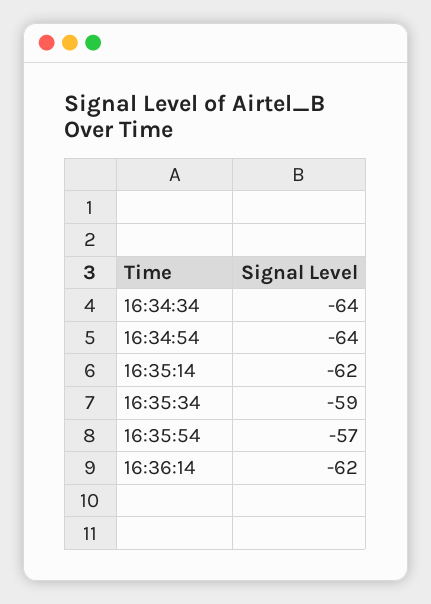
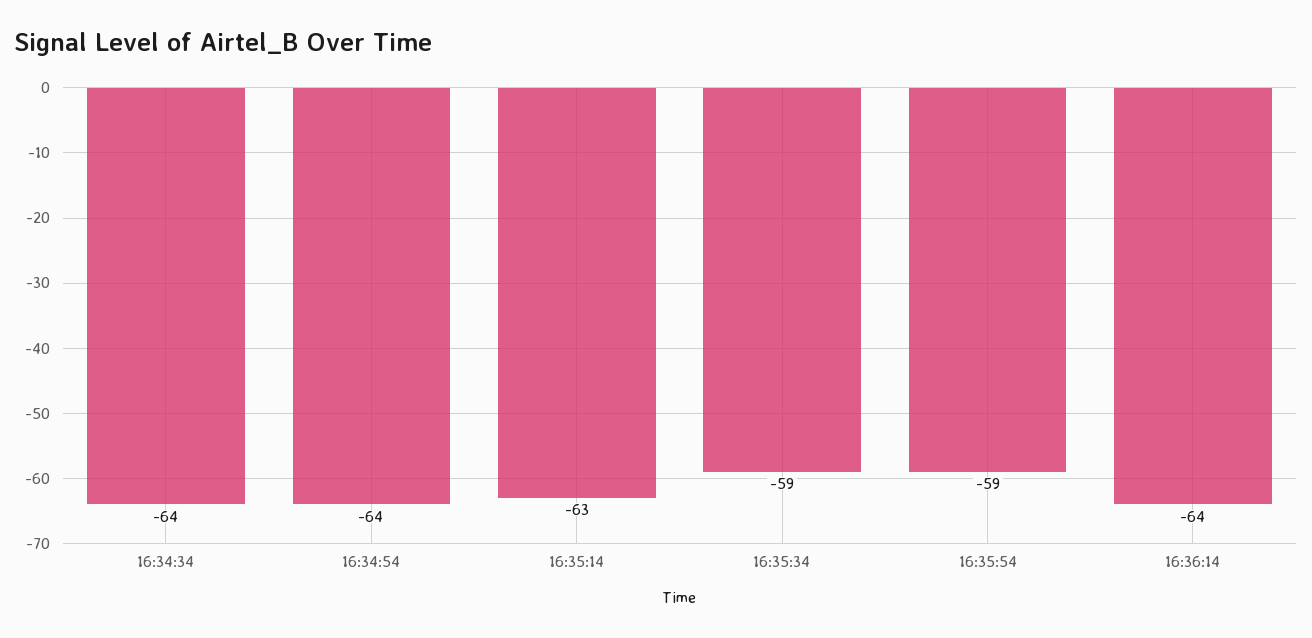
  {
    "16:34:34": -64,
    "16:34:54": -64,
-   "16:35:14": -62,
+   "16:35:14": -63,
    "16:35:34": -59,
-   "16:35:54": -57,
+   "16:35:54": -59,
-   "16:36:14": -62
+   "16:36:14": -64
  }

